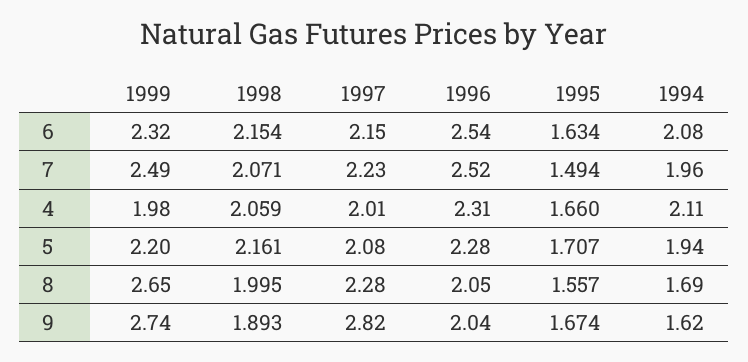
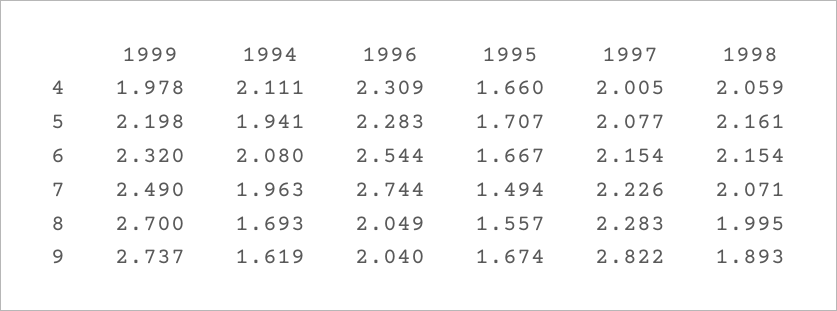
  {
    "1999": {
      "6": 2.32,
      "7": 2.49,
      "4": 1.978,
      "5": 2.198,
-     "8": 2.65,
+     "8": 2.7,
      "9": 2.737
    },
    "1998": {
      "6": 2.154,
      "7": 2.071,
      "4": 2.059,
      "5": 2.161,
      "8": 1.995,
      "9": 1.893
    },
    "1997": {
      "6": 2.154,
      "7": 2.226,
      "4": 2.005,
      "5": 2.077,
      "8": 2.283,
      "9": 2.822
    },
    "1996": {
      "6": 2.544,
-     "7": 2.52,
+     "7": 2.744,
      "4": 2.309,
      "5": 2.283,
      "8": 2.049,
      "9": 2.04
    },
    "1995": {
-     "6": 1.634,
+     "6": 1.667,
      "7": 1.494,
      "4": 1.66,
      "5": 1.707,
      "8": 1.557,
      "9": 1.674
    },
    "1994": {
      "6": 2.08,
      "7": 1.963,
      "4": 2.111,
      "5": 1.941,
      "8": 1.693,
      "9": 1.619
    }
  }

